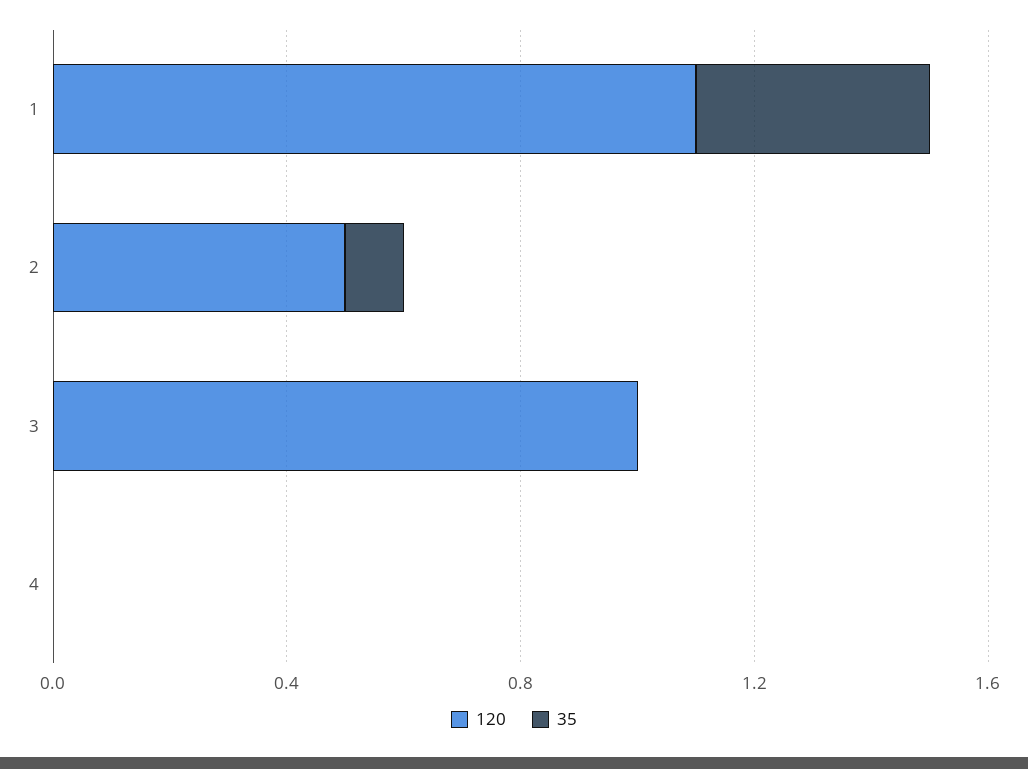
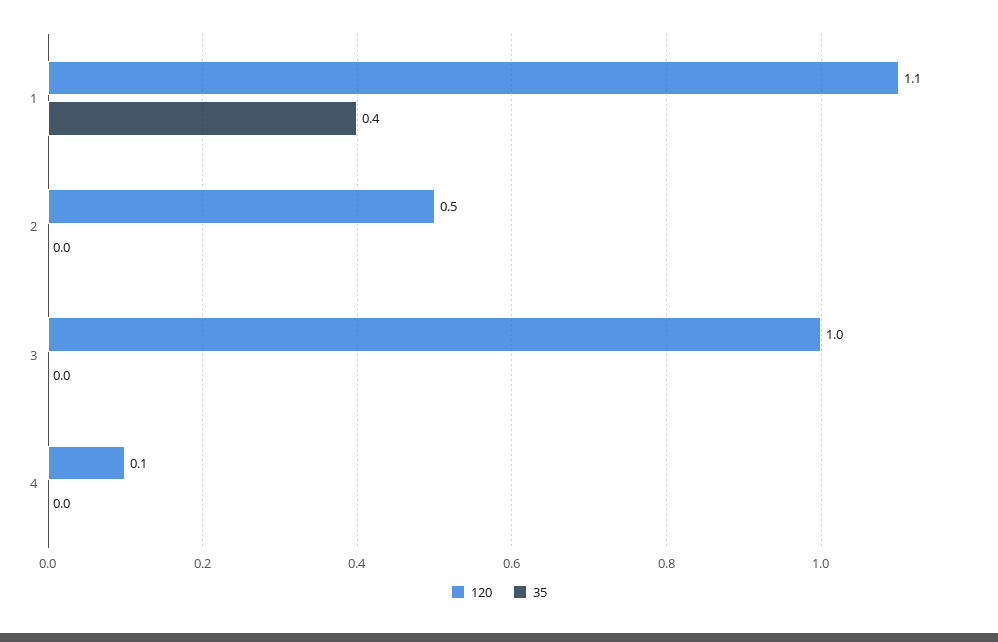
  {
    "120": {
      "1": 1.1,
      "2": 0.5,
      "3": 1,
-     "4": 0
+     "4": 0.1
    },
    "35": {
      "1": 0.4,
-     "2": 0.1,
+     "2": 0,
      "3": 0,
      "4": 0
    }
  }

